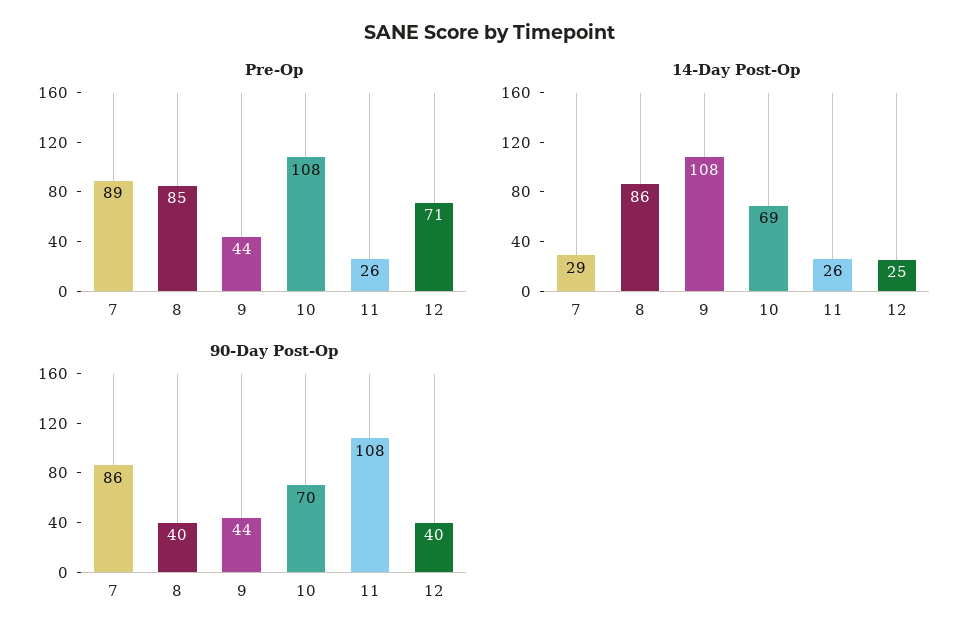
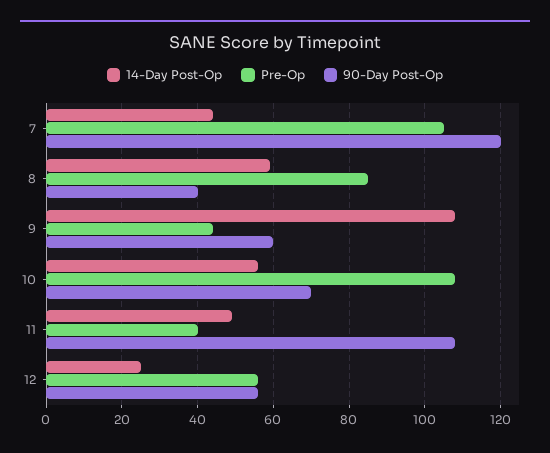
  {
    "Pre-Op": {
-     "7": 89,
+     "7": 105,
      "8": 85,
      "9": 44,
      "10": 108,
-     "11": 26,
+     "11": 40,
-     "12": 71
+     "12": 55
    },
    "14-Day Post-Op": {
-     "7": 29,
+     "7": 45,
-     "8": 86,
+     "8": 60,
      "9": 108,
-     "10": 69,
+     "10": 55,
-     "11": 26,
+     "11": 50,
      "12": 25
    },
    "90-Day Post-Op": {
-     "7": 86,
+     "7": 120,
      "8": 40,
-     "9": 44,
+     "9": 60,
      "10": 70,
      "11": 108,
-     "12": 40
+     "12": 55
    }
  }

